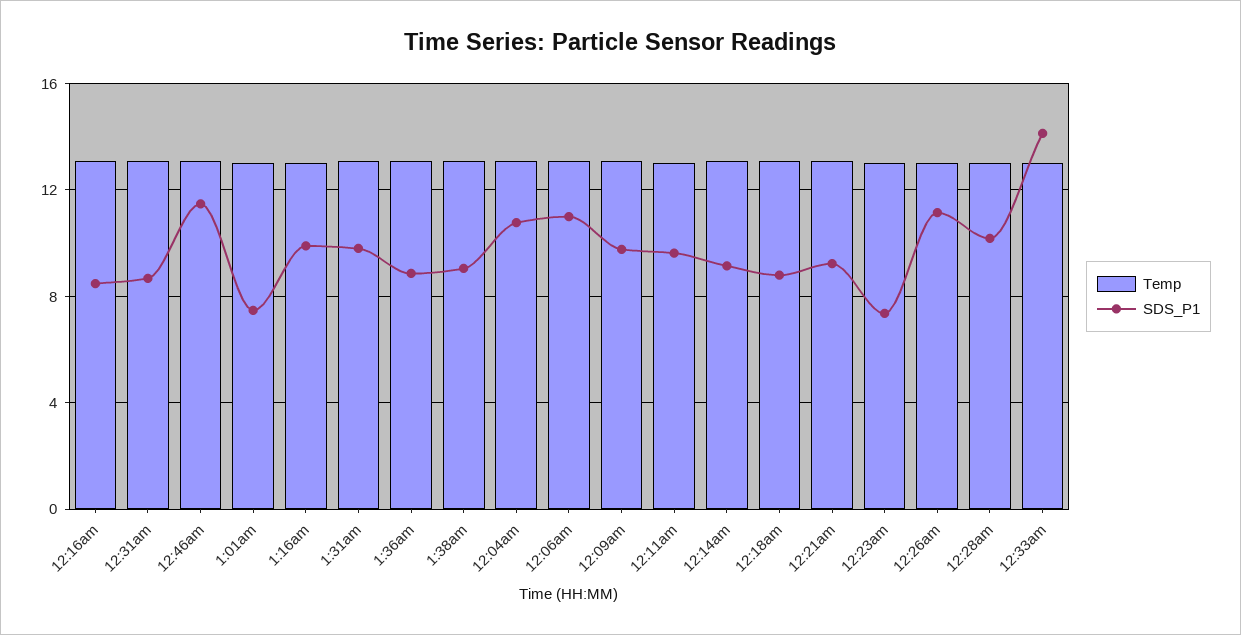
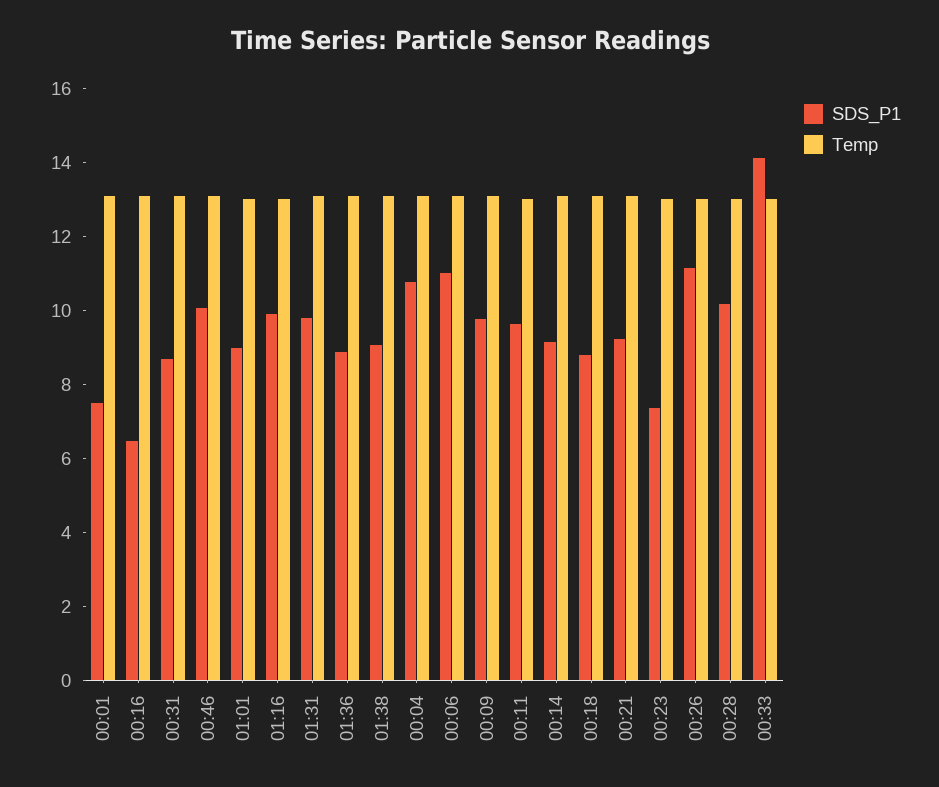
  {
    "Temp": {
      "12:16am": 13,
      "12:31am": 13,
      "12:46am": 13,
      "1:01am": 13,
      "1:16am": 13,
      "1:31am": 13,
      "1:36am": 13,
      "1:38am": 13,
      "12:04am": 13,
      "12:06am": 13,
      "12:09am": 13,
      "12:11am": 13,
      "12:14am": 13,
      "12:18am": 13,
      "12:21am": 13,
      "12:23am": 13,
      "12:26am": 13,
      "12:28am": 13,
-     "12:33am": 13
+     "12:33am": 13,
+     "00:01": 13
    },
    "SDS_P1": {
-     "12:16am": 8.5,
+     "12:16am": 6.5,
      "12:31am": 8.5,
-     "12:46am": 11.5,
+     "12:46am": 10,
-     "1:01am": 7.5,
+     "1:01am": 9,
      "1:16am": 10,
      "1:31am": 10,
      "1:36am": 9,
      "1:38am": 9,
      "12:04am": 11,
      "12:06am": 11,
      "12:09am": 10,
      "12:11am": 9.5,
      "12:14am": 9,
      "12:18am": 9,
      "12:21am": 9,
      "12:23am": 7.5,
      "12:26am": 11,
      "12:28am": 10,
-     "12:33am": 14
+     "12:33am": 14,
+     "00:01": 7.5
    }
  }

